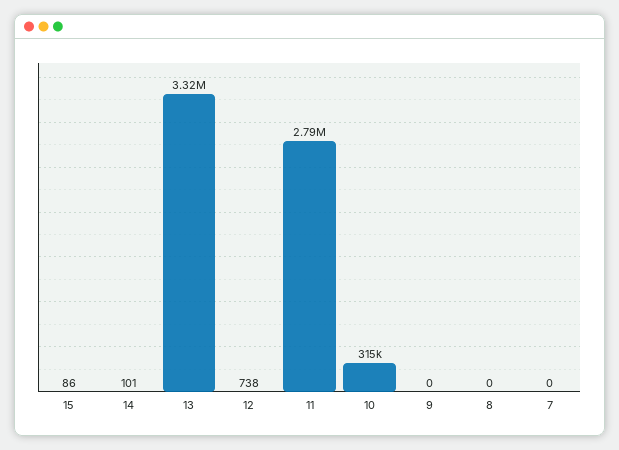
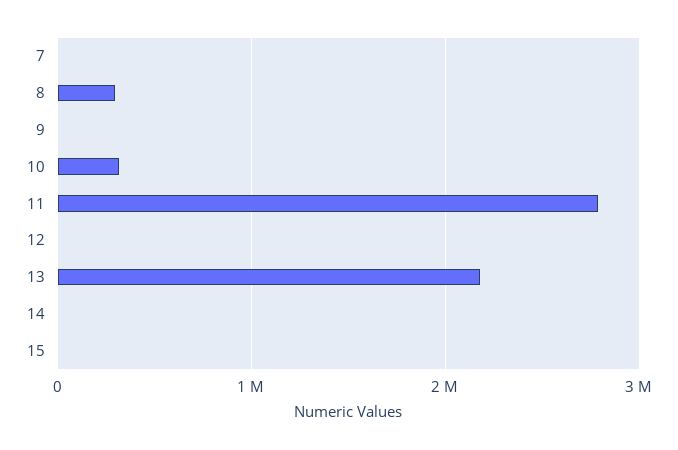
  {
    "15": 86,
    "14": 101,
-   "13": 3320000,
+   "13": 2200000,
    "12": 738,
    "11": 2790000,
    "10": 315000,
    "9": 0,
-   "8": 0,
+   "8": 300000,
    "7": 0
  }

